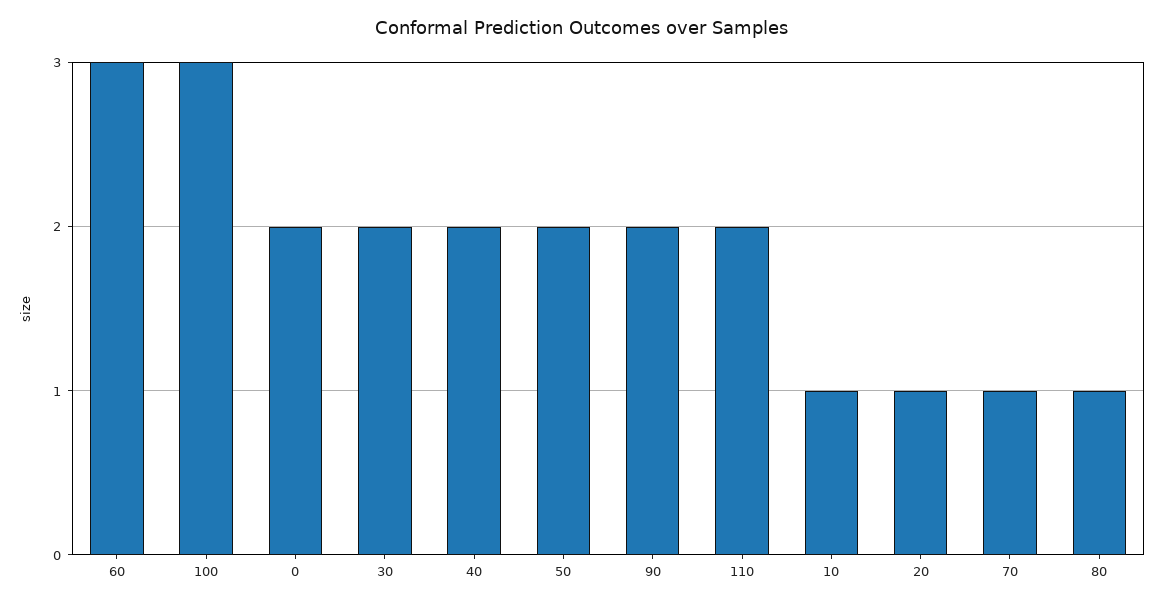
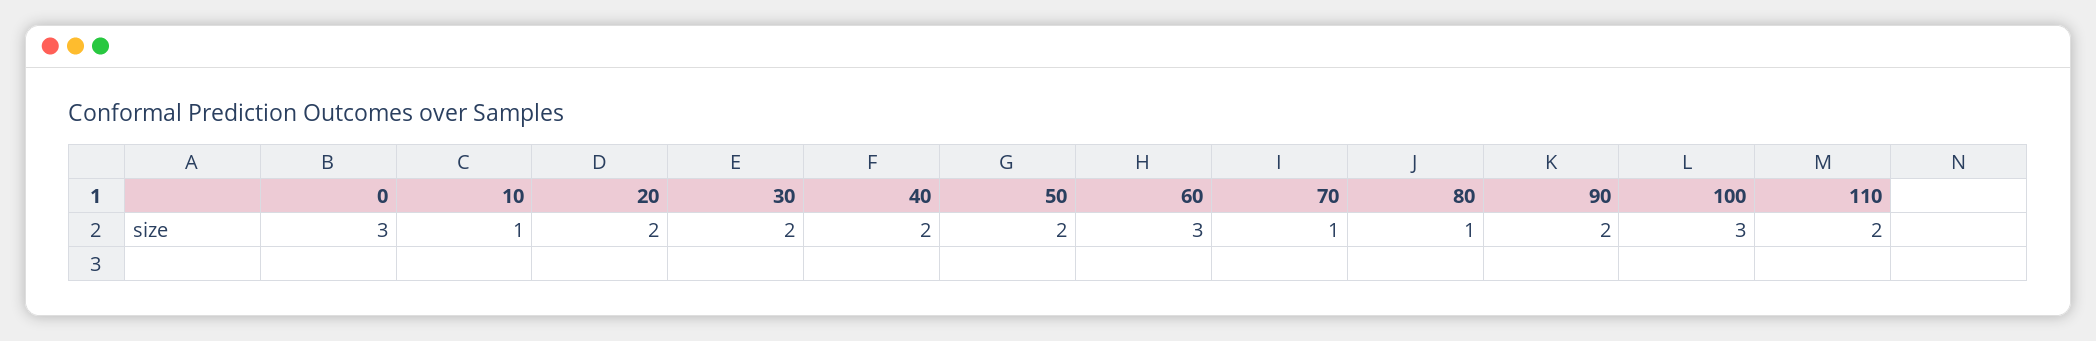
  {
    "60": 3,
    "100": 3,
-   "0": 2,
+   "0": 3,
    "30": 2,
    "40": 2,
    "50": 2,
    "90": 2,
    "110": 2,
    "10": 1,
-   "20": 1,
+   "20": 2,
    "70": 1,
    "80": 1
  }

